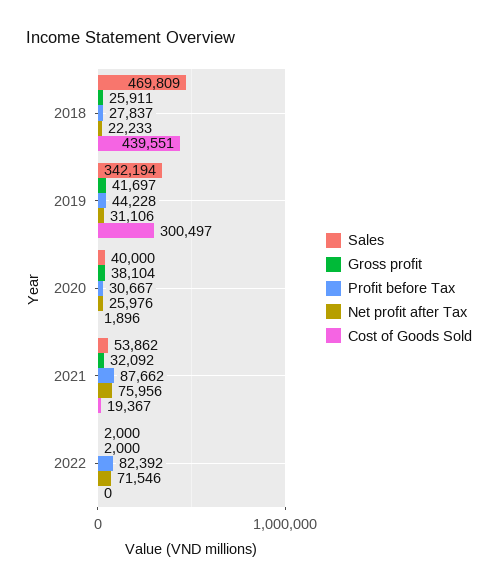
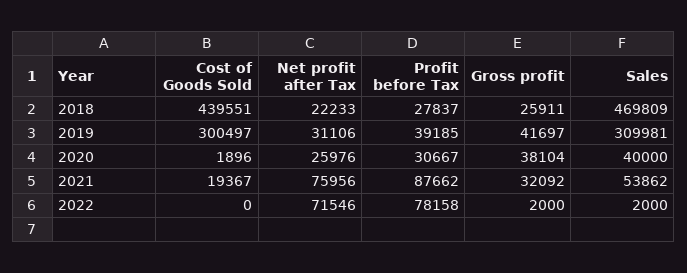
  {
    "Sales": {
      "2018": 469809,
-     "2019": 342194,
+     "2019": 309981,
      "2020": 40000,
      "2021": 53862,
      "2022": 2000
    },
    "Gross profit": {
      "2018": 25911,
      "2019": 41697,
      "2020": 38104,
      "2021": 32092,
      "2022": 2000
    },
    "Profit before Tax": {
      "2018": 27837,
-     "2019": 44228,
+     "2019": 39185,
      "2020": 30667,
      "2021": 87662,
-     "2022": 82392
+     "2022": 78158
    },
    "Net profit after Tax": {
      "2018": 22233,
      "2019": 31106,
      "2020": 25976,
      "2021": 75956,
      "2022": 71546
    },
    "Cost of Goods Sold": {
      "2018": 439551,
      "2019": 300497,
      "2020": 1896,
      "2021": 19367,
      "2022": 0
    }
  }

